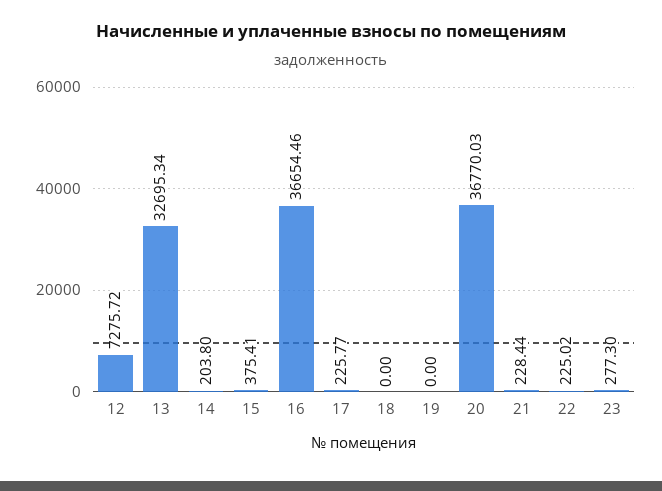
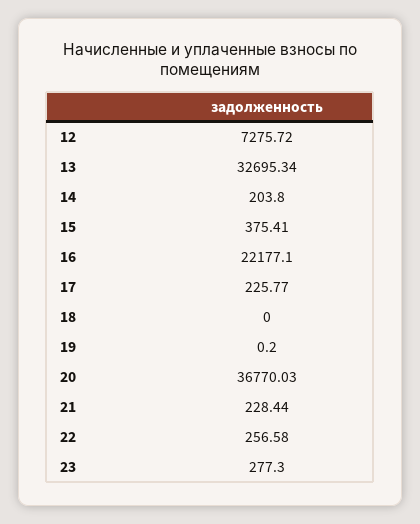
  {
    "12": 7275.72,
    "13": 32695.34,
    "14": 203.8,
    "15": 375.41,
-   "16": 36654.46,
+   "16": 22177.1,
    "17": 225.77,
    "18": 0,
-   "19": 0,
+   "19": 0.2,
    "20": 36770.03,
    "21": 228.44,
-   "22": 225.02,
+   "22": 256.58,
    "23": 277.3
  }

